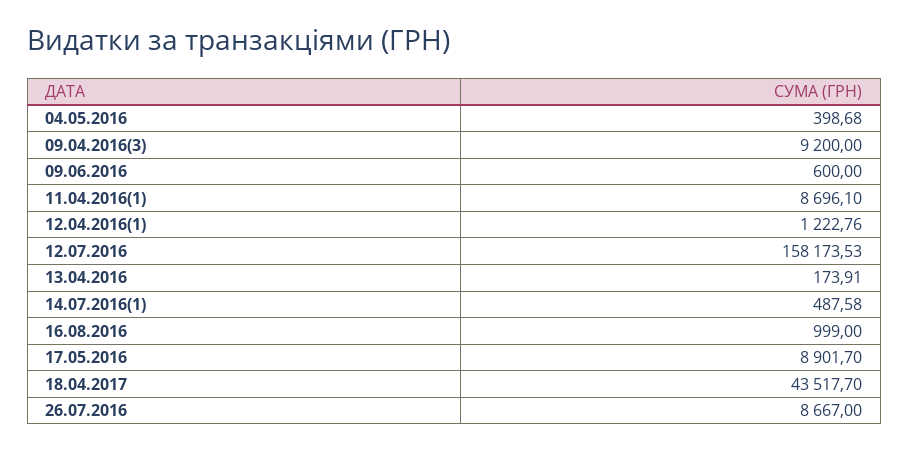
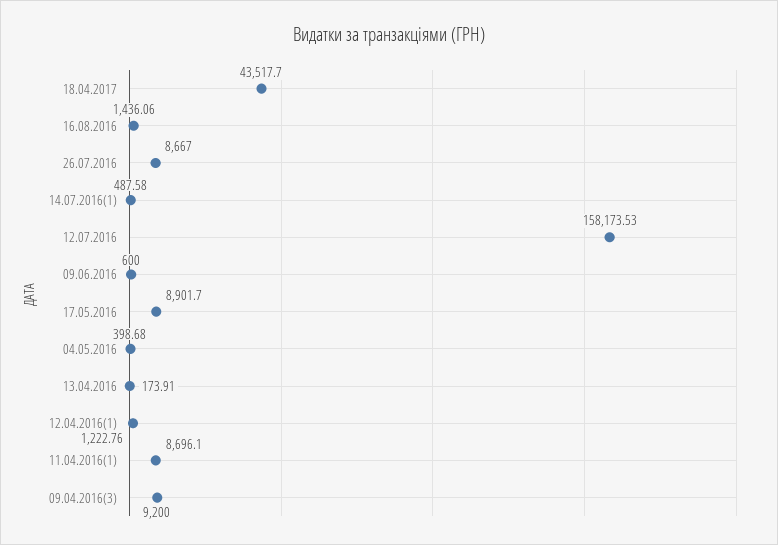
  {
    "04.05.2016": 398.68,
    "09.04.2016(3)": 9200,
    "09.06.2016": 600,
    "11.04.2016(1)": 8696.1,
    "12.04.2016(1)": 1222.76,
    "12.07.2016": 158173.53,
    "13.04.2016": 173.91,
    "14.07.2016(1)": 487.58,
-   "16.08.2016": 999,
+   "16.08.2016": 1436.06,
    "17.05.2016": 8901.7,
    "18.04.2017": 43517.7,
    "26.07.2016": 8667
  }

